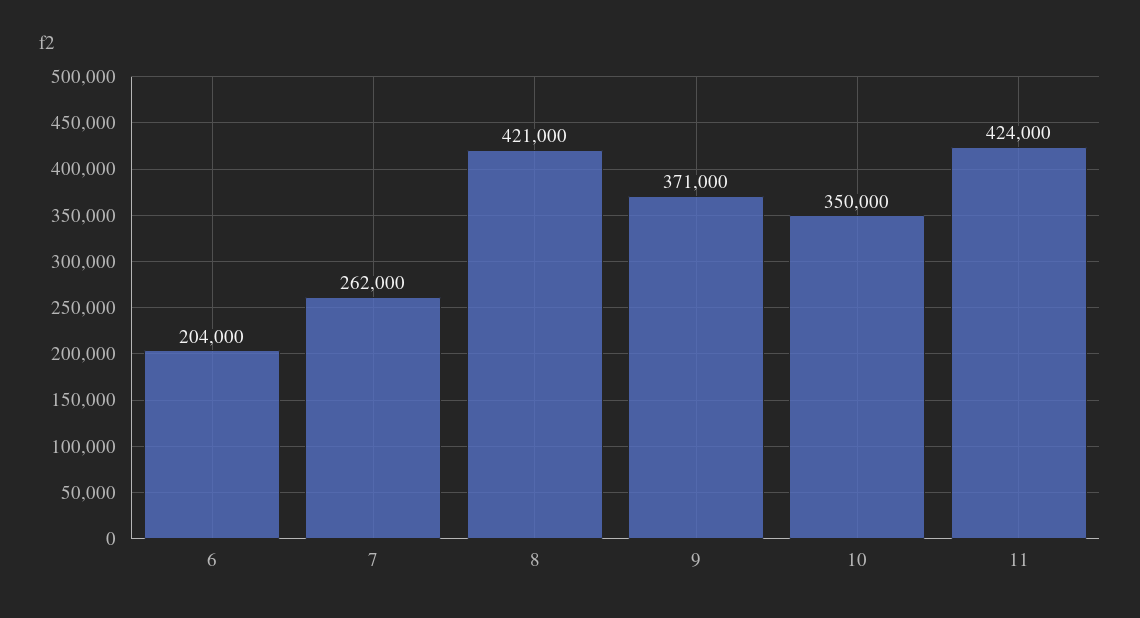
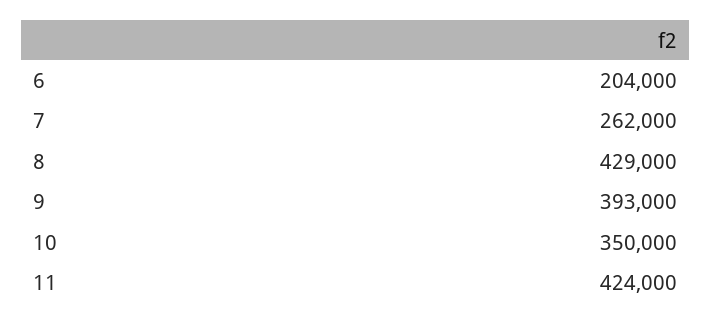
  {
    "6": 204000,
    "7": 262000,
-   "8": 421000,
+   "8": 429000,
-   "9": 371000,
+   "9": 393000,
    "10": 350000,
    "11": 424000
  }

